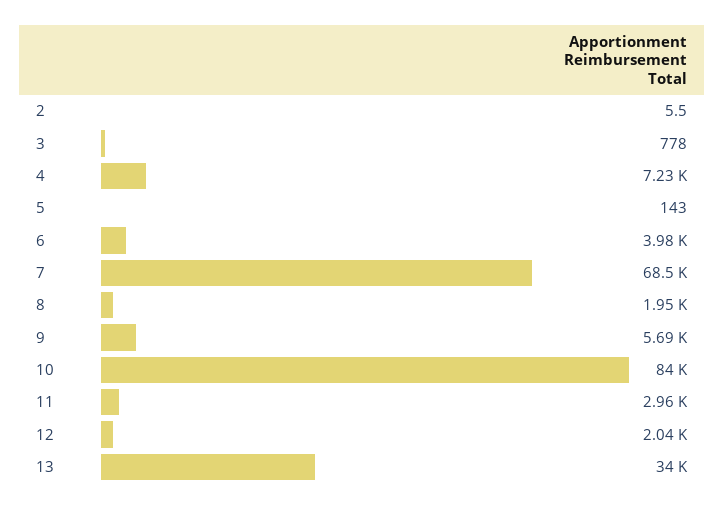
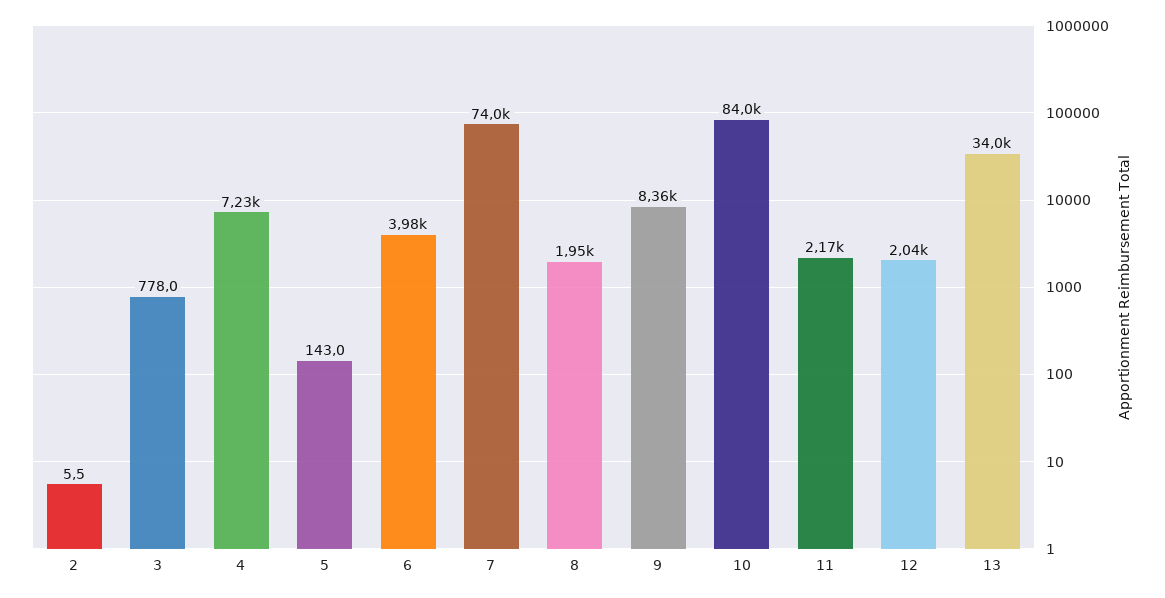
  {
    "2": 5.5,
    "3": 778,
    "4": 7230,
    "5": 143,
    "6": 3980,
-   "7": 68500,
+   "7": 74000,
    "8": 1950,
-   "9": 5690,
+   "9": 8360,
    "10": 84000,
-   "11": 2960,
+   "11": 2170,
    "12": 2040,
    "13": 34000
  }

